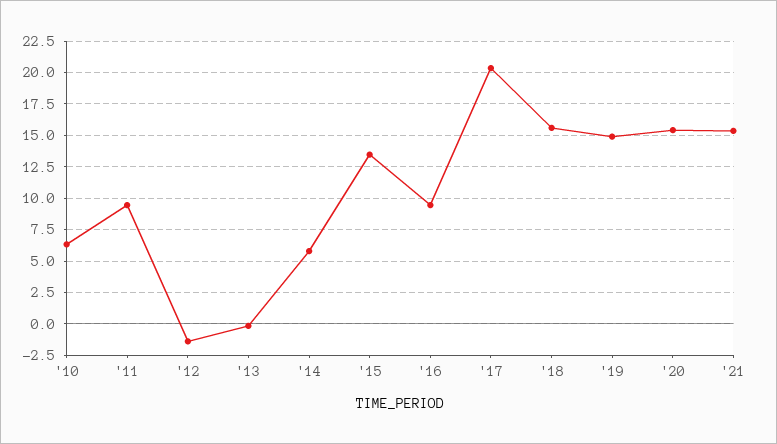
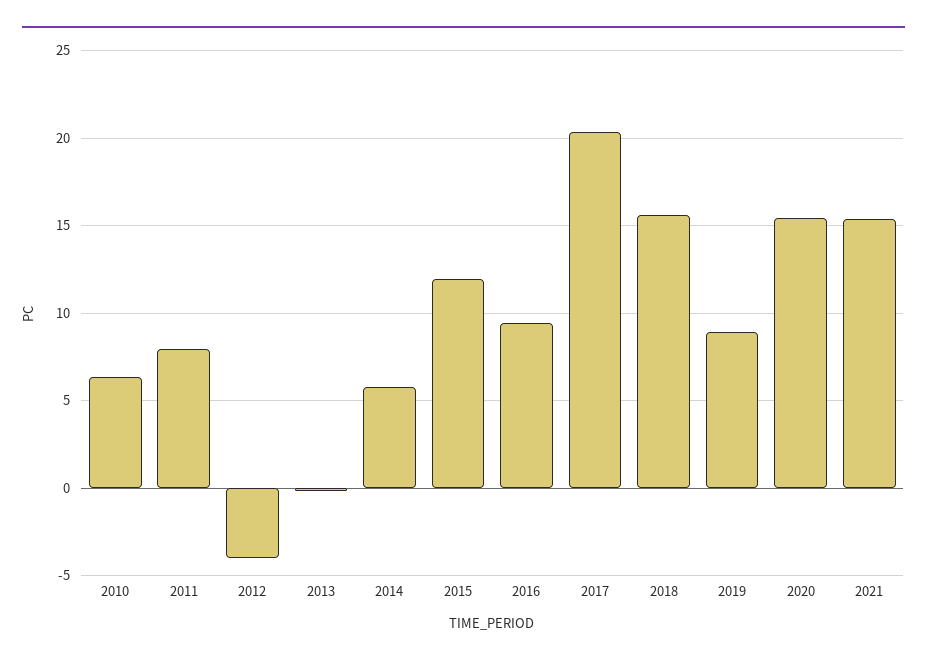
  {
    "'10": 6.5,
-   "'11": 9.5,
+   "'11": 8,
-   "'12": -1.5,
+   "'12": -4,
    "'13": 0,
    "'14": 6,
-   "'15": 13.5,
+   "'15": 12,
    "'16": 9.5,
    "'17": 20.5,
    "'18": 15.5,
-   "'19": 15,
+   "'19": 9,
    "'20": 15.5,
    "'21": 15.5
  }

